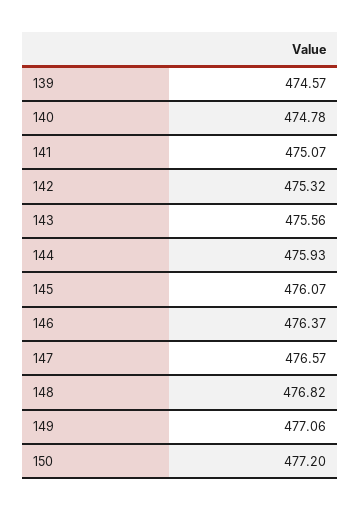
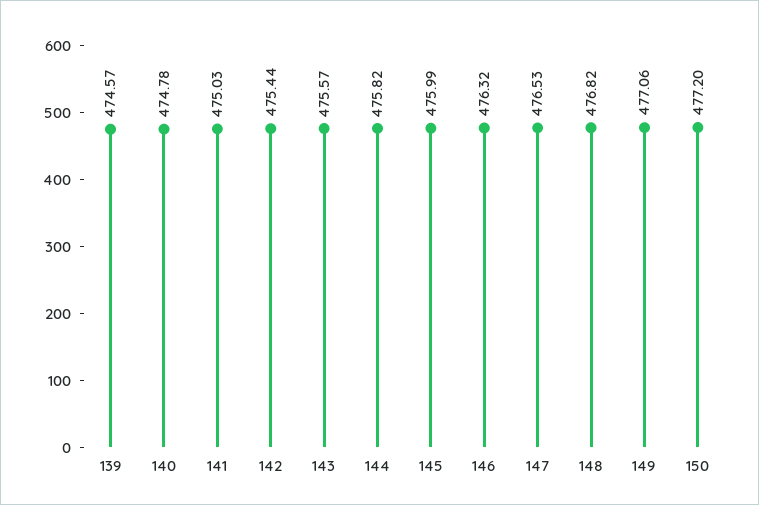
  {
    "139": 474.57,
    "140": 474.78,
-   "141": 475.07,
+   "141": 475.03,
-   "142": 475.32,
+   "142": 475.44,
-   "143": 475.56,
+   "143": 475.57,
-   "144": 475.93,
+   "144": 475.82,
-   "145": 476.07,
+   "145": 475.99,
-   "146": 476.37,
+   "146": 476.32,
-   "147": 476.57,
+   "147": 476.53,
    "148": 476.82,
    "149": 477.06,
    "150": 477.2
  }

